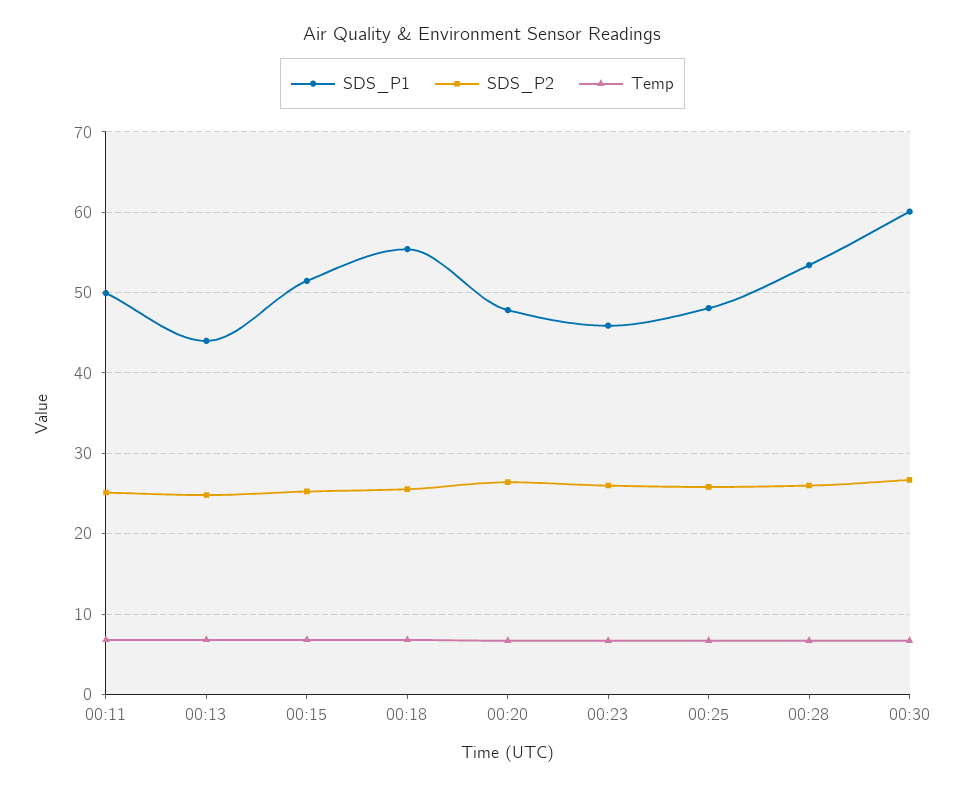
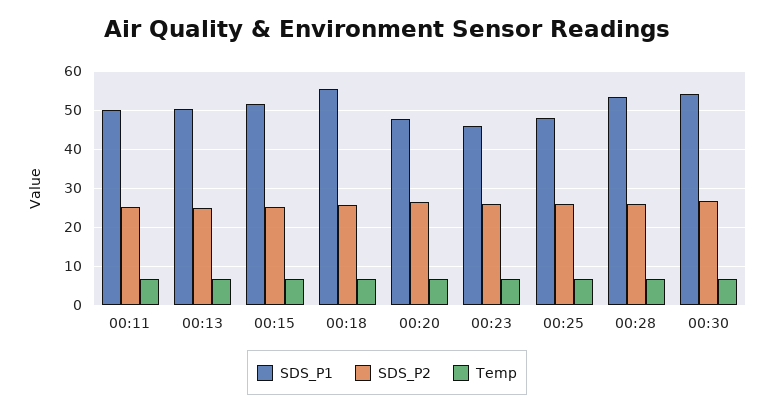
  {
    "SDS_P1": {
      "00:11": 50,
-     "00:13": 44,
+     "00:13": 50,
      "00:15": 51,
      "00:18": 55,
      "00:20": 48,
      "00:23": 46,
      "00:25": 48,
      "00:28": 53,
-     "00:30": 60
+     "00:30": 54
    },
    "SDS_P2": {
      "00:11": 25,
      "00:13": 25,
      "00:15": 25,
      "00:18": 26,
      "00:20": 26,
      "00:23": 26,
      "00:25": 26,
      "00:28": 26,
      "00:30": 27
    },
    "Temp": {
      "00:11": 7,
      "00:13": 7,
      "00:15": 7,
      "00:18": 7,
      "00:20": 7,
      "00:23": 7,
      "00:25": 7,
      "00:28": 7,
      "00:30": 7
    }
  }

